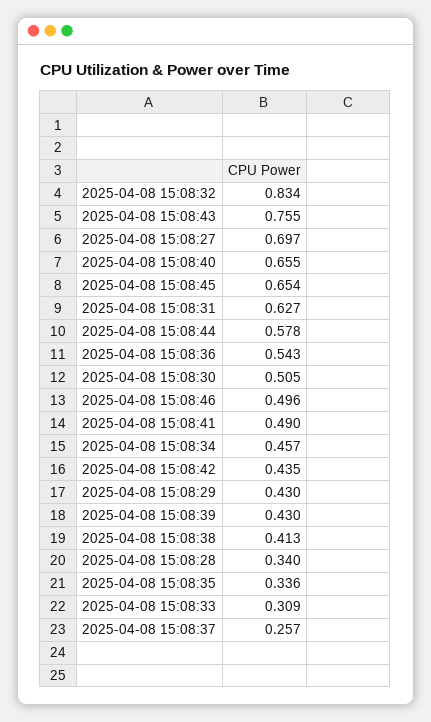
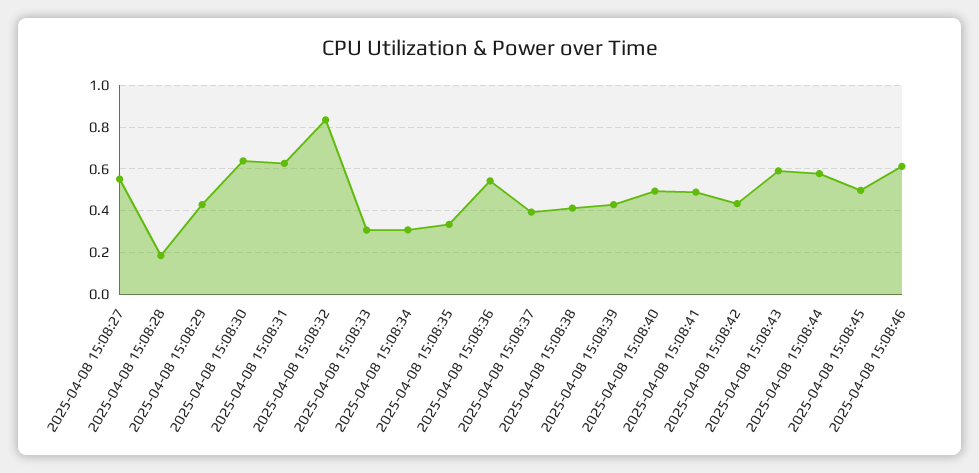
  {
    "2025-04-08 15:08:32": 0.834,
-   "2025-04-08 15:08:43": 0.755,
+   "2025-04-08 15:08:43": 0.6,
-   "2025-04-08 15:08:27": 0.697,
+   "2025-04-08 15:08:27": 0.55,
-   "2025-04-08 15:08:40": 0.655,
+   "2025-04-08 15:08:40": 0.5,
-   "2025-04-08 15:08:45": 0.654,
+   "2025-04-08 15:08:45": 0.5,
    "2025-04-08 15:08:31": 0.627,
    "2025-04-08 15:08:44": 0.578,
    "2025-04-08 15:08:36": 0.543,
-   "2025-04-08 15:08:30": 0.505,
+   "2025-04-08 15:08:30": 0.65,
-   "2025-04-08 15:08:46": 0.496,
+   "2025-04-08 15:08:46": 0.6,
    "2025-04-08 15:08:41": 0.49,
-   "2025-04-08 15:08:34": 0.457,
+   "2025-04-08 15:08:34": 0.3,
    "2025-04-08 15:08:42": 0.435,
    "2025-04-08 15:08:29": 0.43,
    "2025-04-08 15:08:39": 0.43,
    "2025-04-08 15:08:38": 0.413,
-   "2025-04-08 15:08:28": 0.34,
+   "2025-04-08 15:08:28": 0.2,
    "2025-04-08 15:08:35": 0.336,
    "2025-04-08 15:08:33": 0.309,
-   "2025-04-08 15:08:37": 0.257
+   "2025-04-08 15:08:37": 0.4
  }

